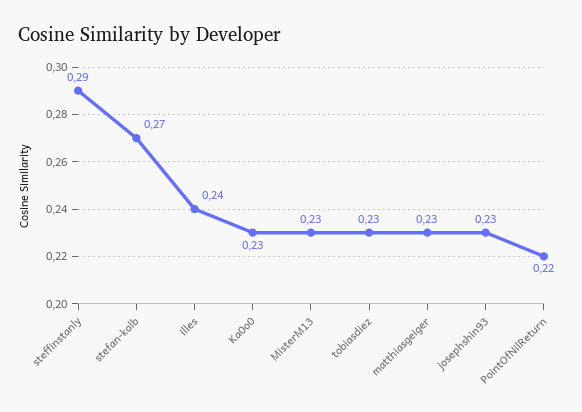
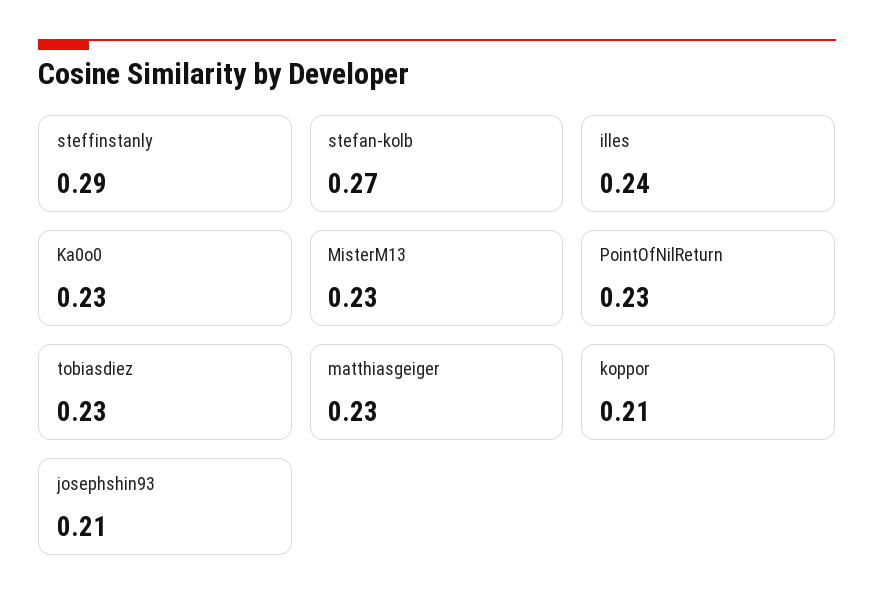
  {
    "steffinstanly": 0.29,
    "stefan-kolb": 0.27,
    "illes": 0.24,
    "Ka0o0": 0.23,
    "MisterM13": 0.23,
    "tobiasdiez": 0.23,
    "matthiasgeiger": 0.23,
-   "josephshin93": 0.23,
+   "josephshin93": 0.21,
-   "PointOfNilReturn": 0.22
+   "PointOfNilReturn": 0.23,
+   "koppor": 0.21
  }

